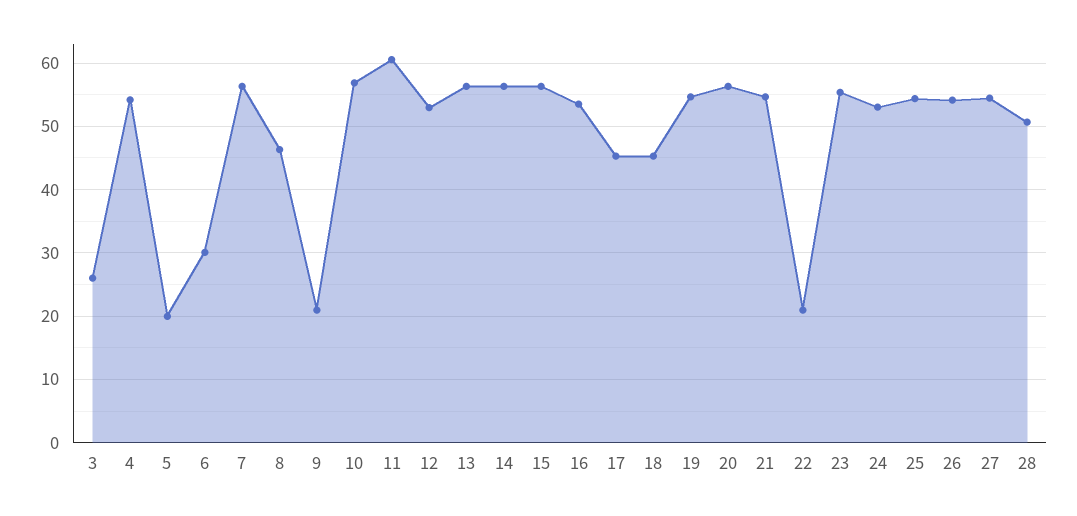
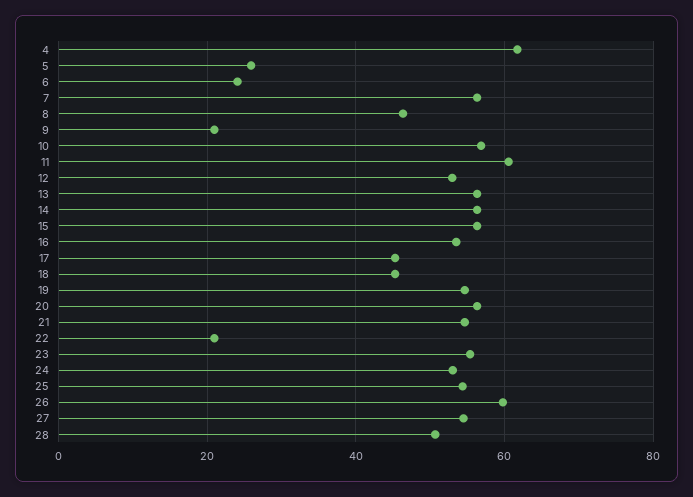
  {
-   "3": 26,
-   "4": 54,
+   "4": 62,
-   "5": 20,
+   "5": 26,
-   "6": 30,
+   "6": 24,
    "7": 56,
    "8": 46,
    "9": 21,
    "10": 57,
    "11": 61,
    "12": 53,
    "13": 56,
    "14": 56,
    "15": 56,
    "16": 54,
    "17": 45,
    "18": 45,
    "19": 55,
    "20": 56,
    "21": 55,
    "22": 21,
    "23": 55,
    "24": 53,
    "25": 54,
-   "26": 54,
+   "26": 60,
    "27": 54,
    "28": 51
  }

